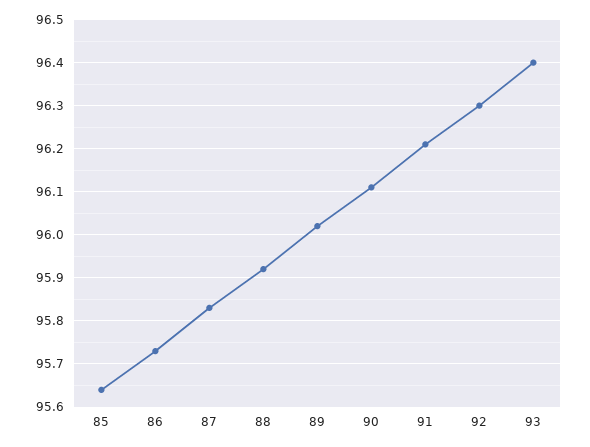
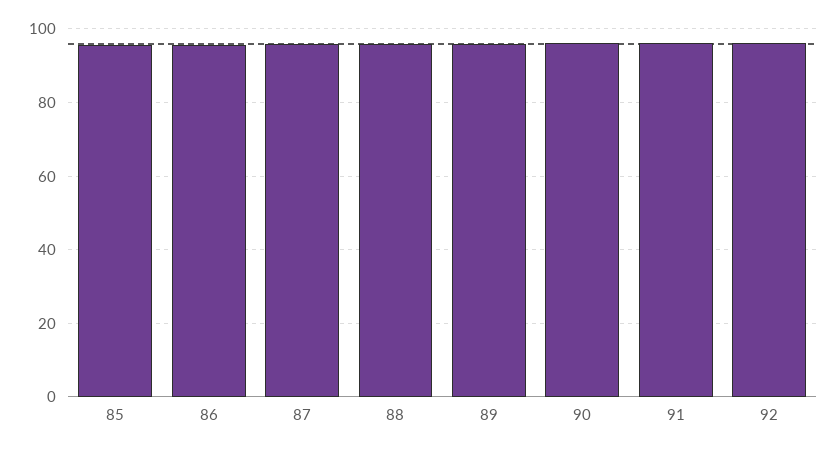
  {
    "85": 95.65,
    "86": 95.75,
    "87": 95.85,
    "88": 95.9,
    "89": 96,
    "90": 96.1,
    "91": 96.2,
-   "92": 96.3,
+   "92": 96.3
-   "93": 96.4
  }

